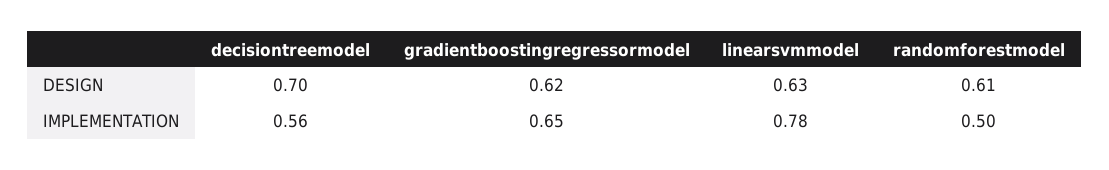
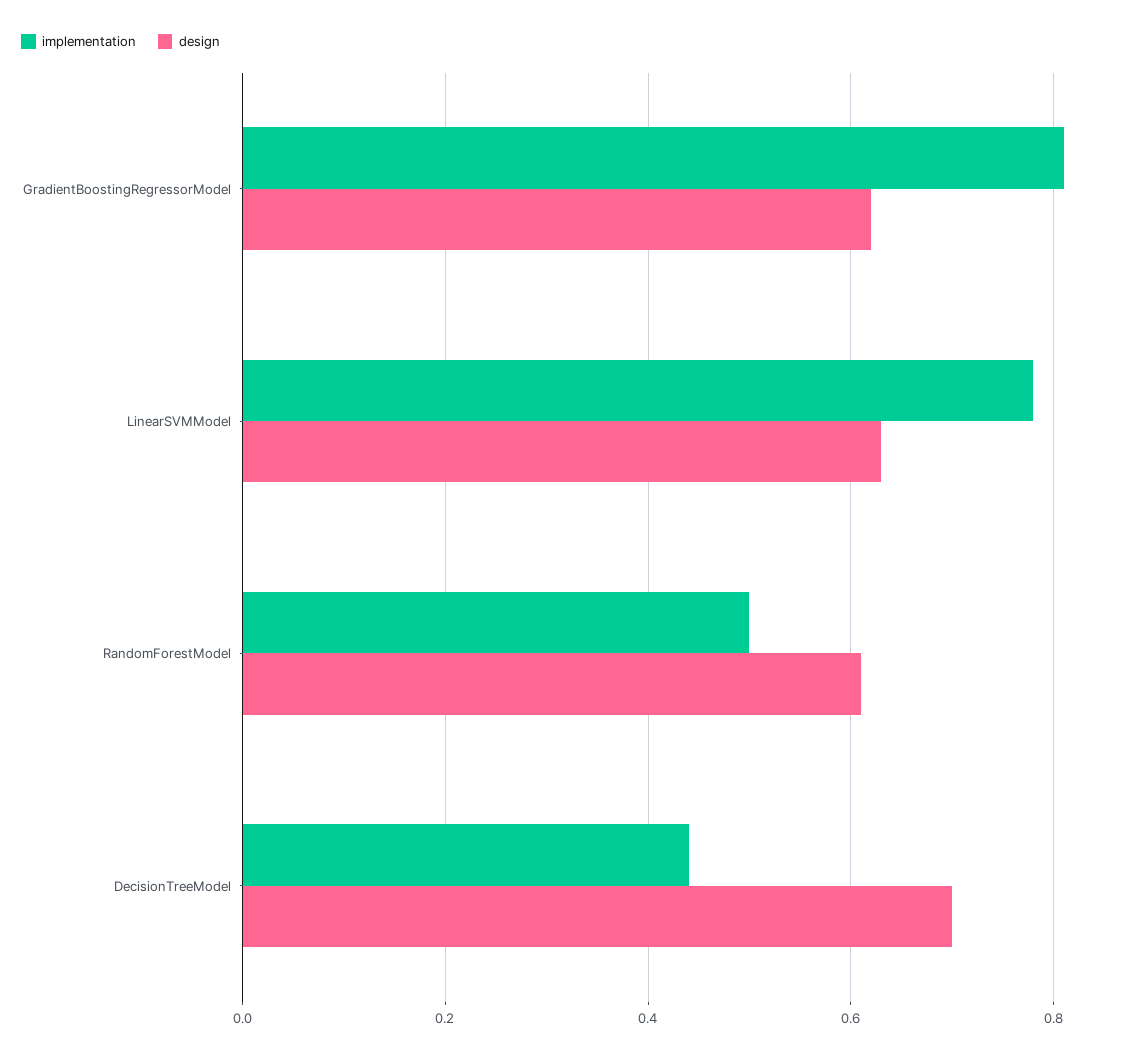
  {
    "DESIGN": {
      "decisiontreemodel": 0.7,
      "gradientboostingregressormodel": 0.62,
      "linearsvmmodel": 0.63,
      "randomforestmodel": 0.61
    },
    "IMPLEMENTATION": {
-     "decisiontreemodel": 0.56,
+     "decisiontreemodel": 0.45,
-     "gradientboostingregressormodel": 0.65,
+     "gradientboostingregressormodel": 0.8,
      "linearsvmmodel": 0.78,
      "randomforestmodel": 0.5
    }
  }

